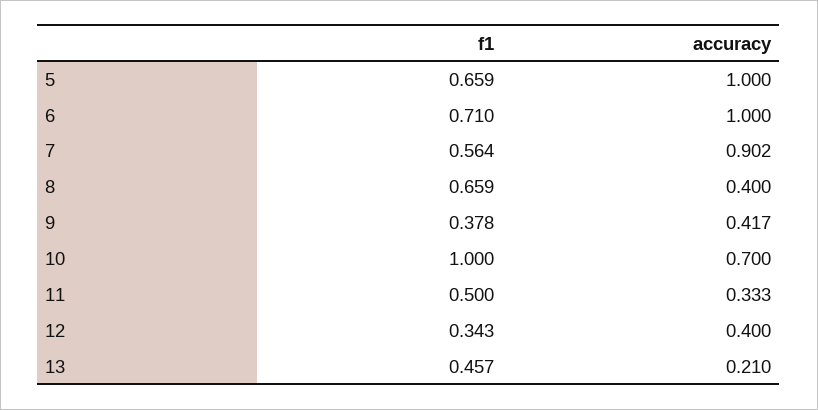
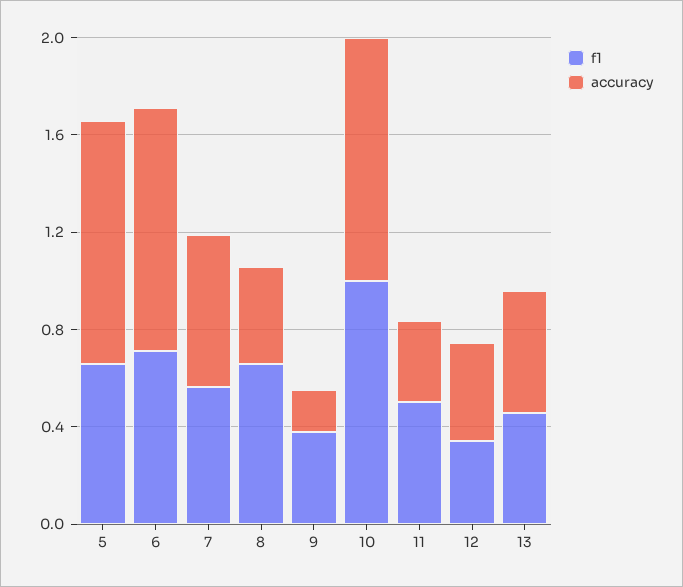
  {
    "f1": {
      "5": 0.659,
      "6": 0.71,
      "7": 0.564,
      "8": 0.659,
      "9": 0.378,
      "10": 1,
      "11": 0.5,
      "12": 0.343,
      "13": 0.457
    },
    "accuracy": {
      "5": 1,
      "6": 1,
-     "7": 0.902,
+     "7": 0.6,
      "8": 0.4,
-     "9": 0.417,
+     "9": 0.2,
-     "10": 0.7,
+     "10": 1,
      "11": 0.333,
      "12": 0.4,
-     "13": 0.21
+     "13": 0.5
    }
  }

